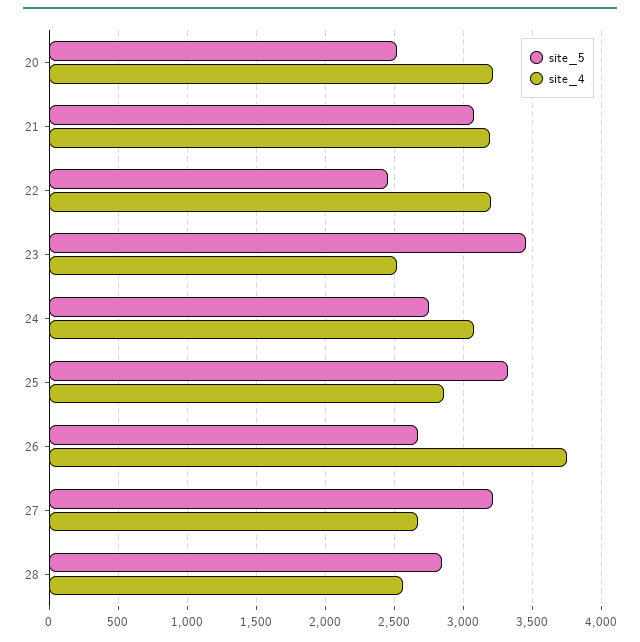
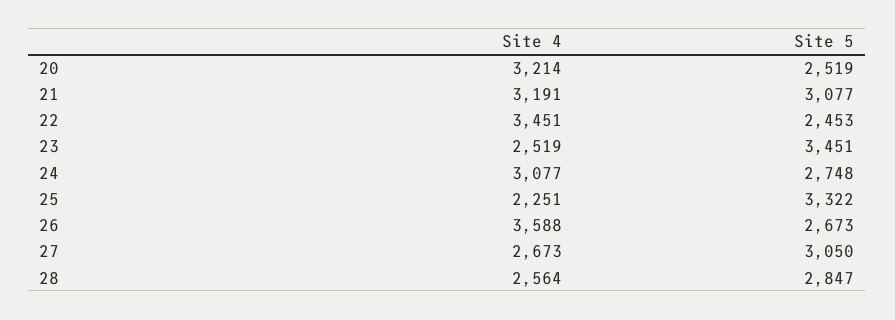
  {
    "site_5": {
      "20": 2519,
      "21": 3077,
      "22": 2453,
      "23": 3451,
      "24": 2748,
      "25": 3322,
      "26": 2673,
-     "27": 3200,
+     "27": 3050,
      "28": 2847
    },
    "site_4": {
      "20": 3214,
      "21": 3191,
-     "22": 3200,
+     "22": 3451,
      "23": 2519,
      "24": 3077,
-     "25": 2850,
+     "25": 2251,
-     "26": 3750,
+     "26": 3588,
      "27": 2673,
      "28": 2564
    }
  }

